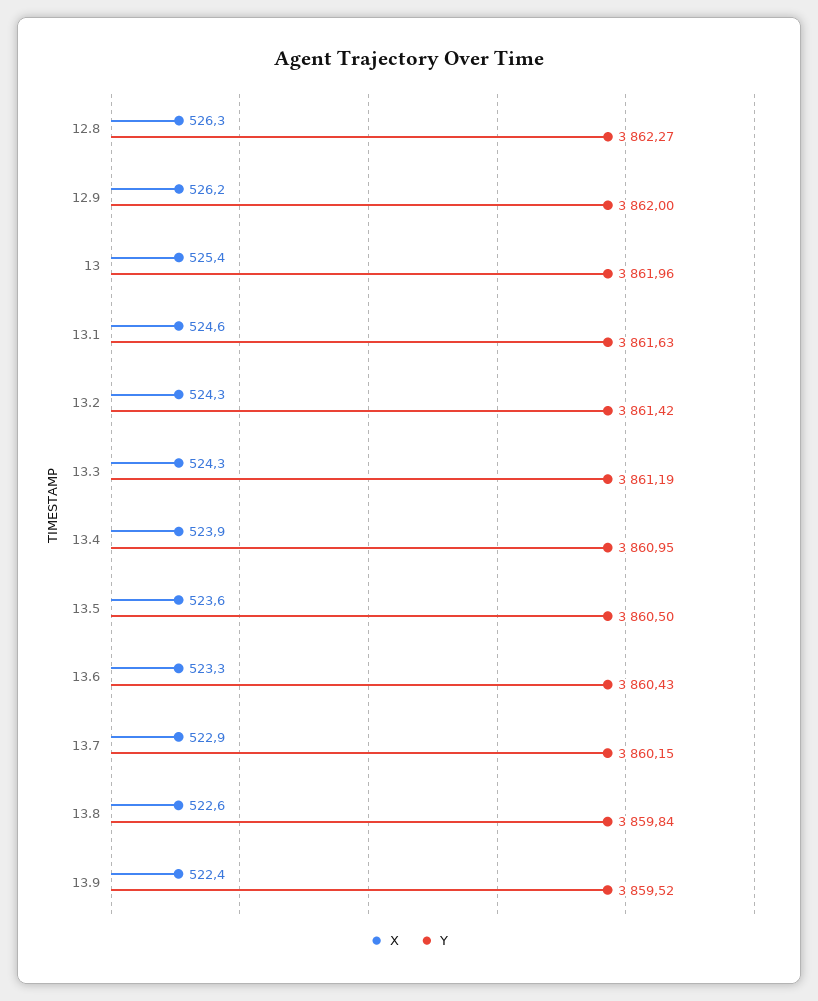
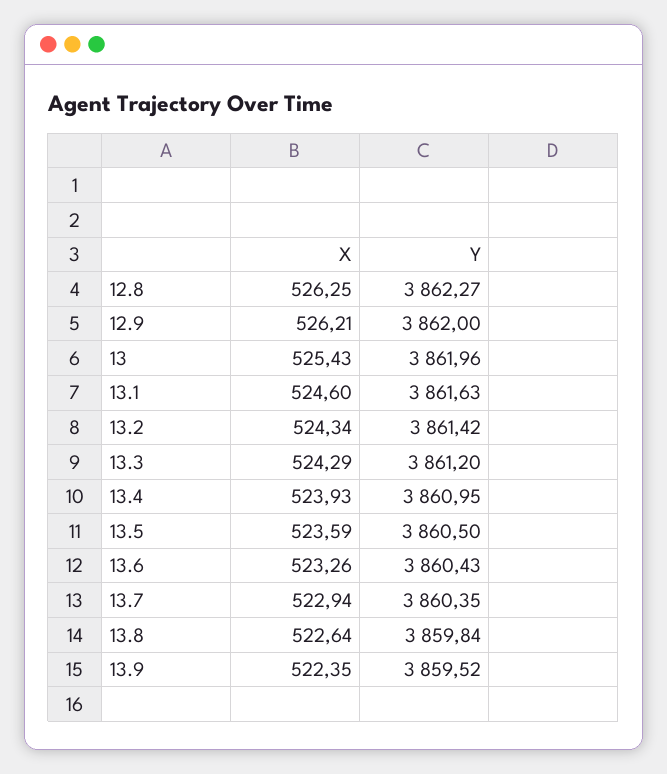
  {
    "X": {
      "12.8": 526.25,
      "12.9": 526.21,
      "13": 525.43,
      "13.1": 524.6,
      "13.2": 524.34,
      "13.3": 524.29,
      "13.4": 523.93,
      "13.5": 523.59,
      "13.6": 523.26,
      "13.7": 522.94,
      "13.8": 522.64,
      "13.9": 522.35
    },
    "Y": {
      "12.8": 3862.27,
      "12.9": 3862,
      "13": 3861.96,
      "13.1": 3861.63,
      "13.2": 3861.42,
-     "13.3": 3861.19,
+     "13.3": 3861.2,
      "13.4": 3860.95,
      "13.5": 3860.5,
      "13.6": 3860.43,
-     "13.7": 3860.15,
+     "13.7": 3860.35,
      "13.8": 3859.84,
      "13.9": 3859.52
    }
  }

